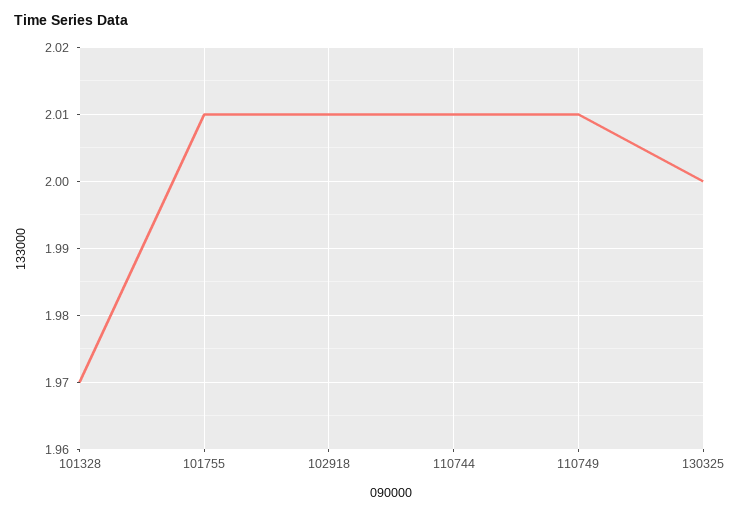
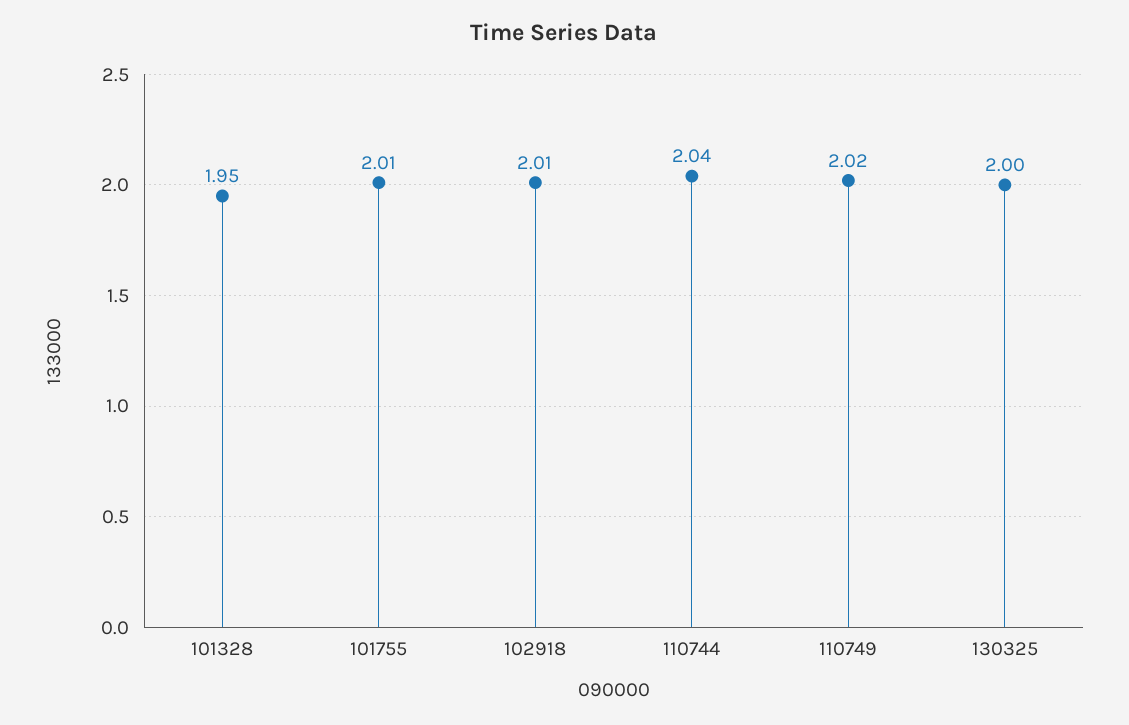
  {
-   "101328": 1.97,
+   "101328": 1.95,
    "101755": 2.01,
    "102918": 2.01,
-   "110744": 2.01,
+   "110744": 2.04,
-   "110749": 2.01,
+   "110749": 2.02,
    "130325": 2
  }

